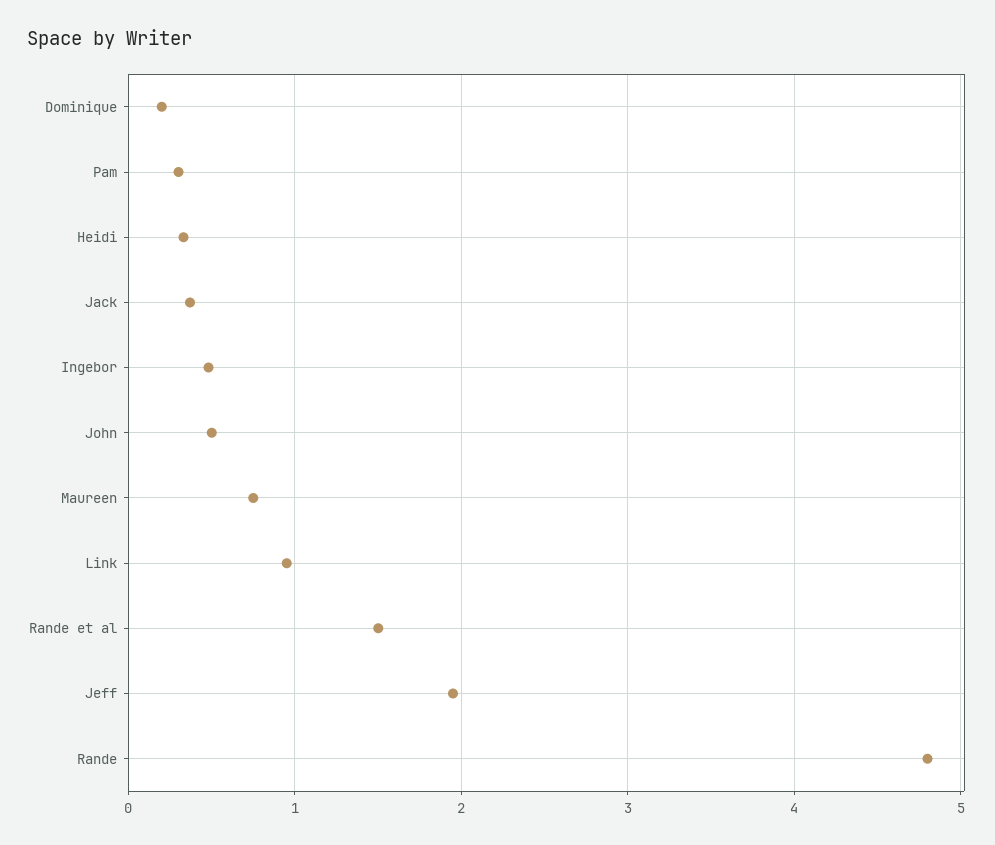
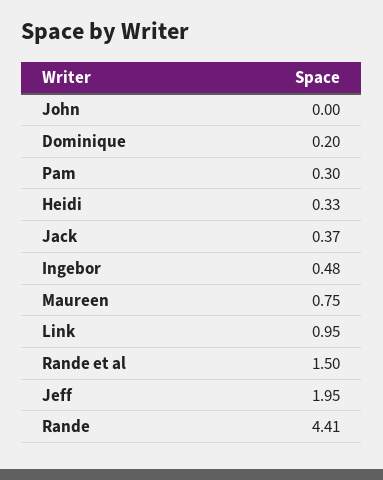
  {
    "Dominique": 0.2,
    "Pam": 0.3,
    "Heidi": 0.33,
    "Jack": 0.37,
    "Ingebor": 0.48,
-   "John": 0.5,
+   "John": 0,
    "Maureen": 0.75,
    "Link": 0.95,
    "Rande et al": 1.5,
    "Jeff": 1.95,
-   "Rande": 4.8
+   "Rande": 4.41
  }

